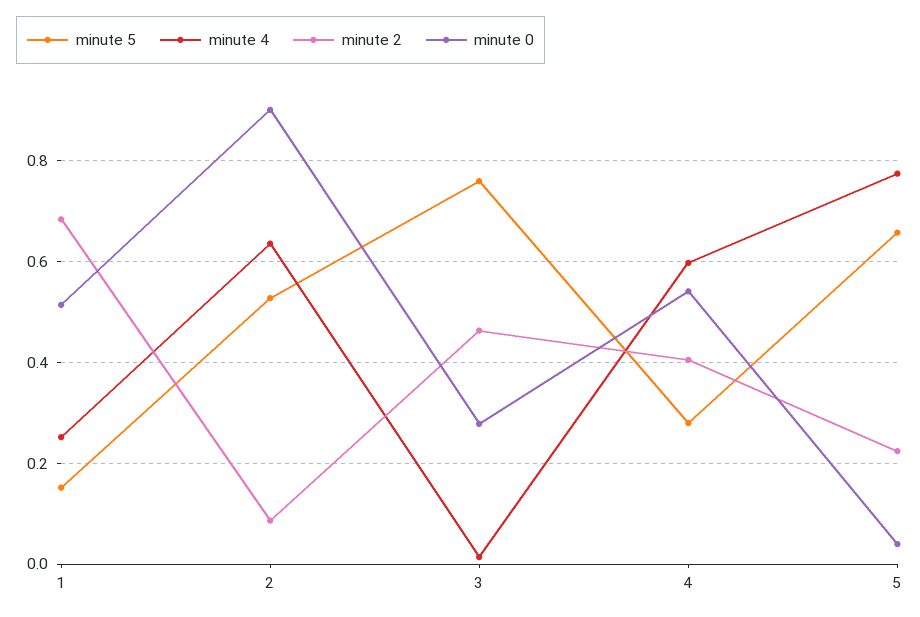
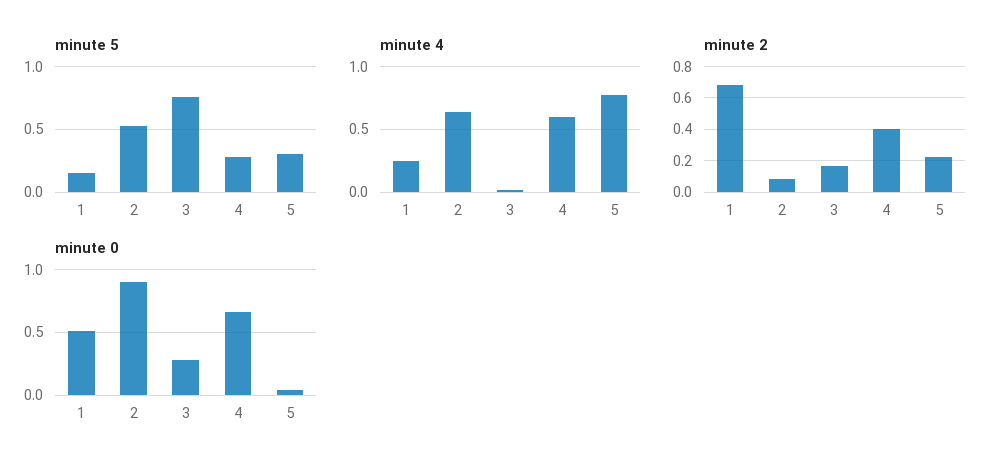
  {
    "minute 5": {
      "1": 0.16,
      "2": 0.52,
      "3": 0.76,
      "4": 0.28,
-     "5": 0.66
+     "5": 0.3
    },
    "minute 4": {
      "1": 0.26,
      "2": 0.64,
      "3": 0.02,
      "4": 0.6,
      "5": 0.78
    },
    "minute 2": {
      "1": 0.68,
      "2": 0.08,
-     "3": 0.46,
+     "3": 0.15,
      "4": 0.4,
      "5": 0.22
    },
    "minute 0": {
      "1": 0.52,
      "2": 0.9,
      "3": 0.28,
-     "4": 0.54,
+     "4": 0.65,
      "5": 0.04
    }
  }

